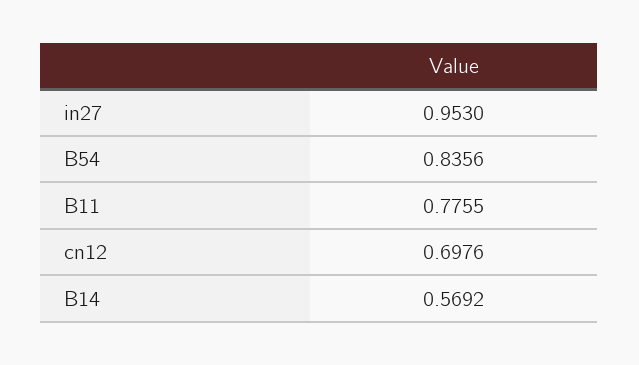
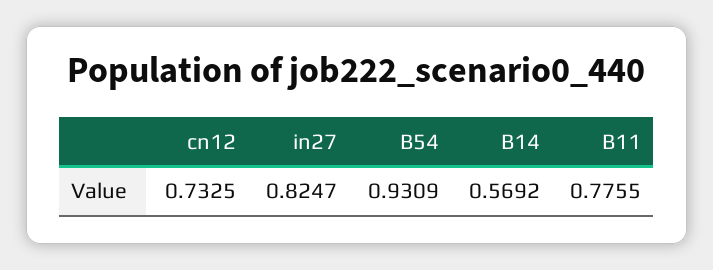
  {
-   "in27": 0.953,
+   "in27": 0.8247,
-   "B54": 0.8356,
+   "B54": 0.9309,
    "B11": 0.7755,
-   "cn12": 0.6976,
+   "cn12": 0.7325,
    "B14": 0.5692
  }

